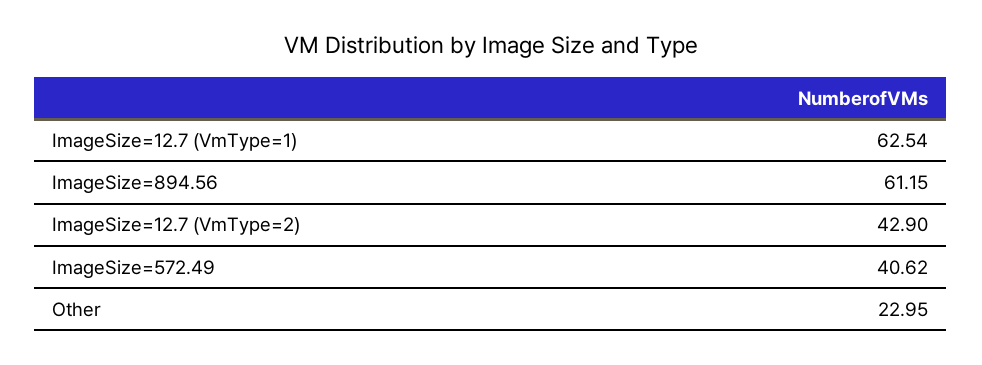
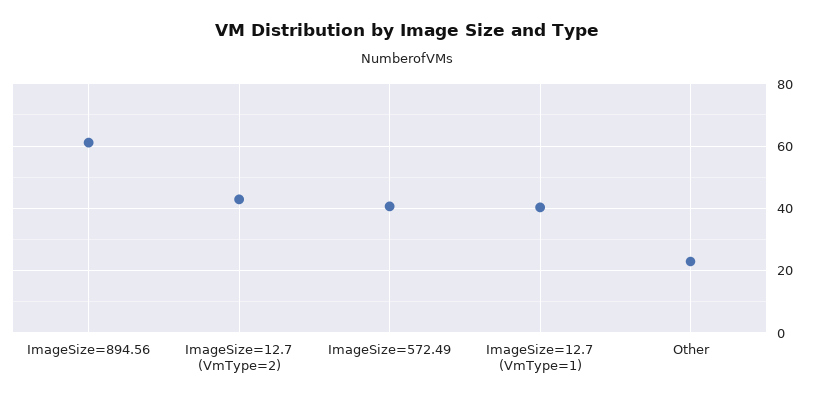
  {
-   "ImageSize=12.7 (VmType=1)": 62.54,
+   "ImageSize=12.7 (VmType=1)": 40,
    "ImageSize=894.56": 61.15,
    "ImageSize=12.7 (VmType=2)": 42.9,
    "ImageSize=572.49": 40.62,
    "Other": 22.95
  }

